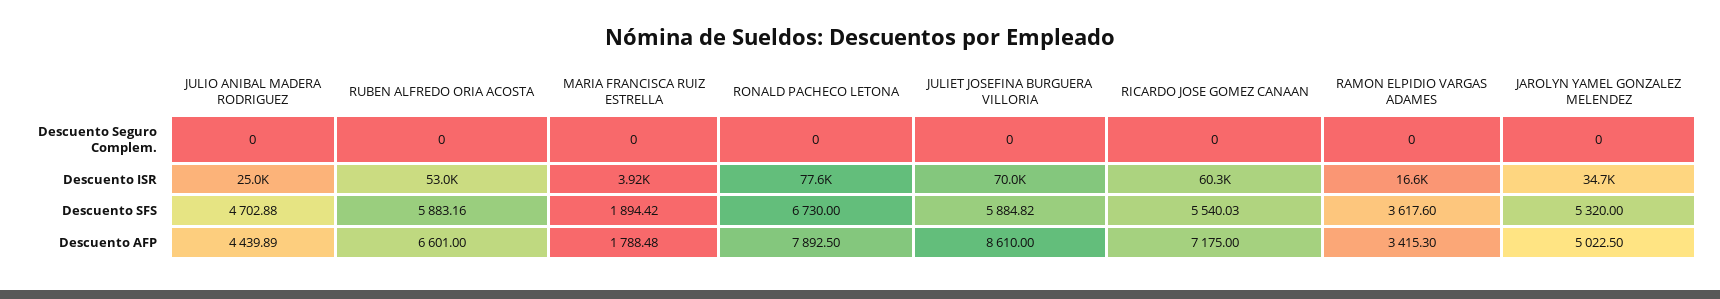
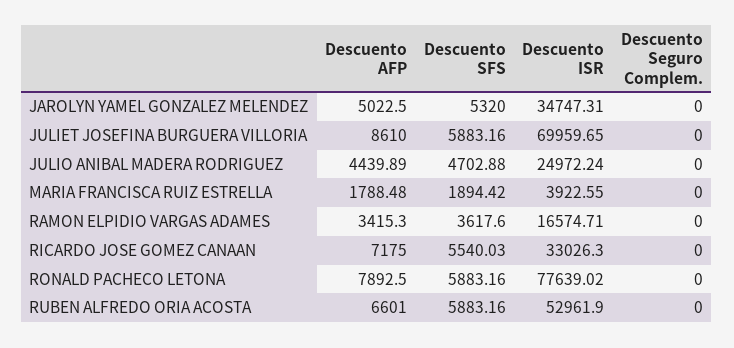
  {
    "JULIO ANIBAL MADERA RODRIGUEZ": {
      "Descuento Seguro Complem.": 0,
      "Descuento ISR": 24972.24,
      "Descuento SFS": 4702.88,
      "Descuento AFP": 4439.89
    },
    "RUBEN ALFREDO ORIA ACOSTA": {
      "Descuento Seguro Complem.": 0,
      "Descuento ISR": 52961.9,
      "Descuento SFS": 5883.16,
      "Descuento AFP": 6601
    },
    "MARIA FRANCISCA RUIZ ESTRELLA": {
      "Descuento Seguro Complem.": 0,
      "Descuento ISR": 3922.55,
      "Descuento SFS": 1894.42,
      "Descuento AFP": 1788.48
    },
    "RONALD PACHECO LETONA": {
      "Descuento Seguro Complem.": 0,
      "Descuento ISR": 77639.02,
-     "Descuento SFS": 6730,
+     "Descuento SFS": 5883.16,
      "Descuento AFP": 7892.5
    },
    "JULIET JOSEFINA BURGUERA VILLORIA": {
      "Descuento Seguro Complem.": 0,
      "Descuento ISR": 69959.65,
-     "Descuento SFS": 5884.82,
+     "Descuento SFS": 5883.16,
      "Descuento AFP": 8610
    },
    "RICARDO JOSE GOMEZ CANAAN": {
      "Descuento Seguro Complem.": 0,
-     "Descuento ISR": 60300,
+     "Descuento ISR": 33026.3,
      "Descuento SFS": 5540.03,
      "Descuento AFP": 7175
    },
    "RAMON ELPIDIO VARGAS ADAMES": {
      "Descuento Seguro Complem.": 0,
      "Descuento ISR": 16574.71,
      "Descuento SFS": 3617.6,
      "Descuento AFP": 3415.3
    },
    "JAROLYN YAMEL GONZALEZ MELENDEZ": {
      "Descuento Seguro Complem.": 0,
      "Descuento ISR": 34747.31,
      "Descuento SFS": 5320,
      "Descuento AFP": 5022.5
    }
  }

